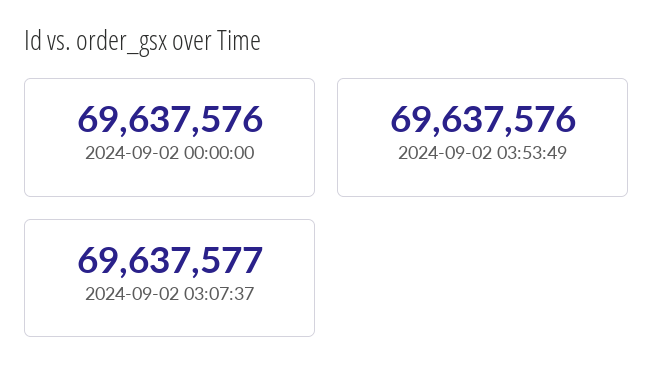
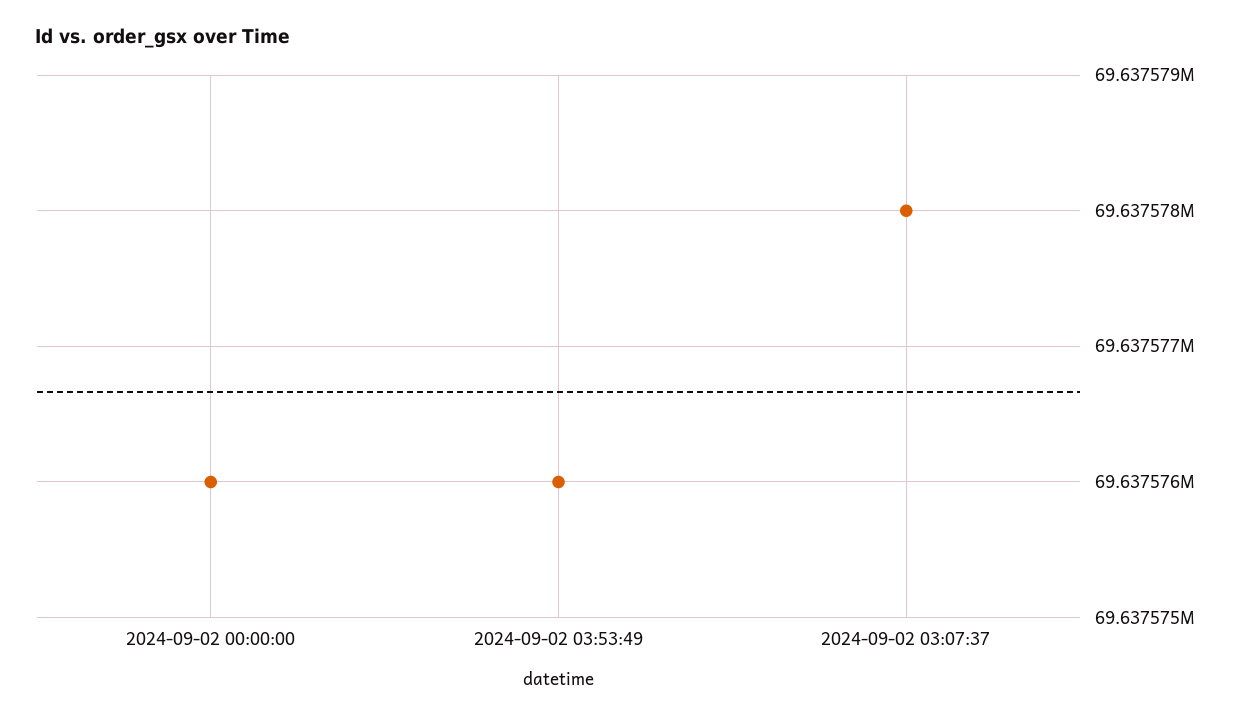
  {
    "2024-09-02 00:00:00": 69637576,
    "2024-09-02 03:53:49": 69637576,
-   "2024-09-02 03:07:37": 69637577
+   "2024-09-02 03:07:37": 69637578
  }

